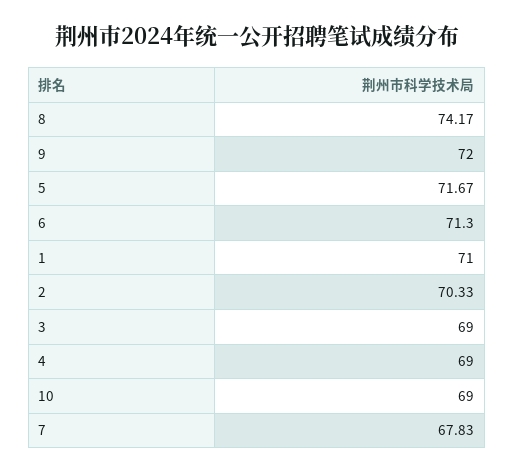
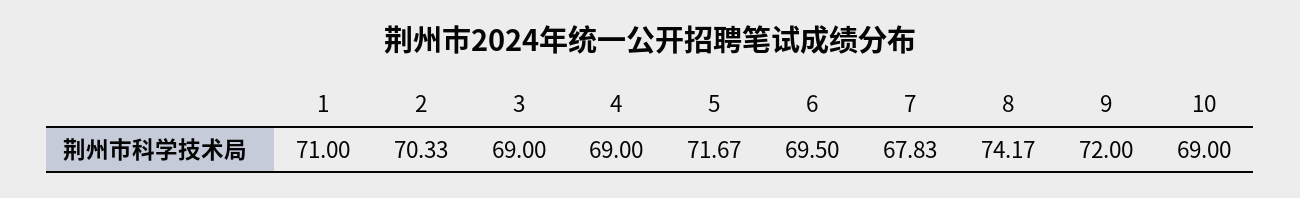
  {
    "8": 74.17,
    "9": 72,
    "5": 71.67,
-   "6": 71.3,
+   "6": 69.5,
    "1": 71,
    "2": 70.33,
    "3": 69,
    "4": 69,
    "10": 69,
    "7": 67.83
  }

